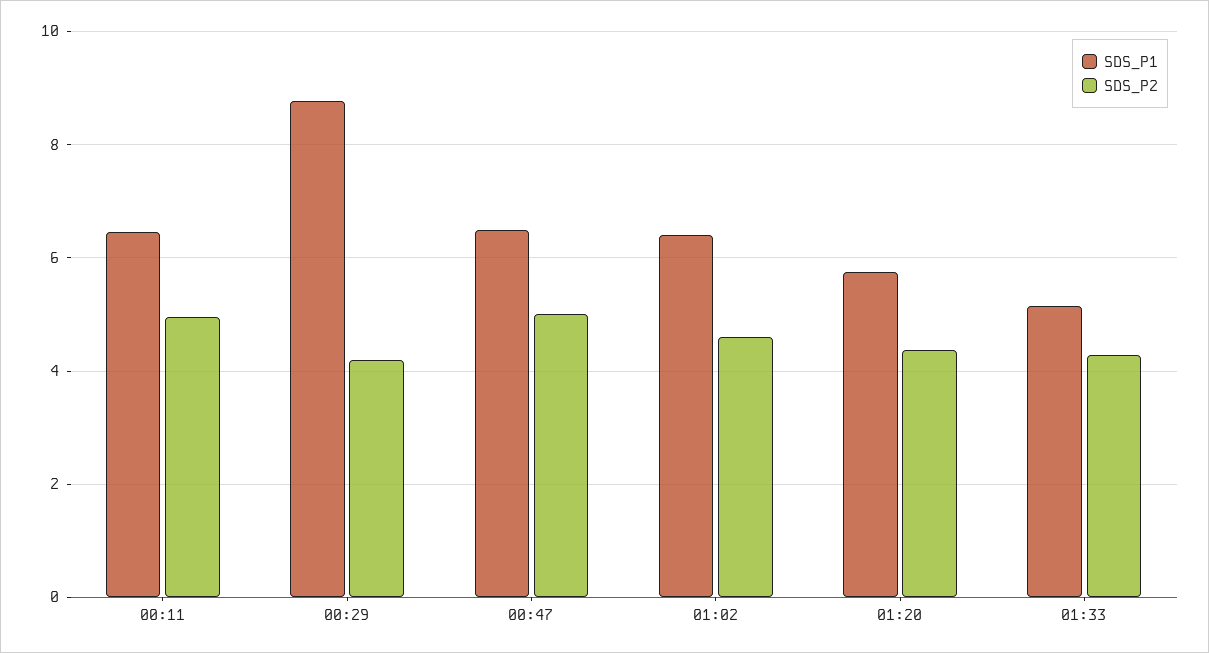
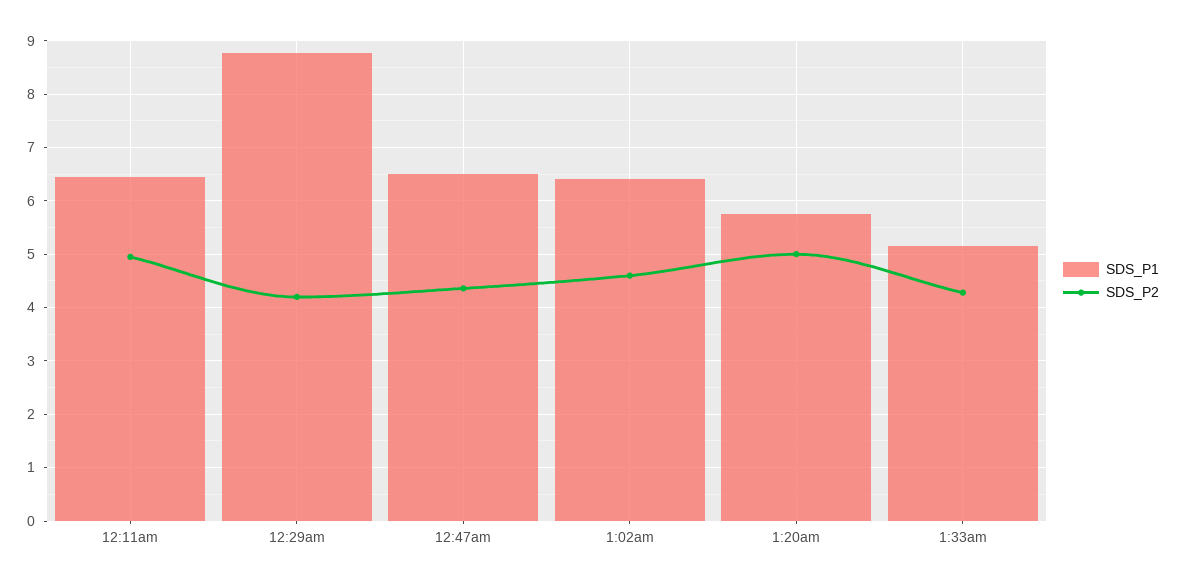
  {
    "SDS_P1": {
      "00:11": 6.4,
      "00:29": 8.8,
      "00:47": 6.6,
      "01:02": 6.4,
      "01:20": 5.8,
      "01:33": 5.2
    },
    "SDS_P2": {
      "00:11": 5,
      "00:29": 4.2,
-     "00:47": 5,
+     "00:47": 4.4,
      "01:02": 4.6,
-     "01:20": 4.4,
+     "01:20": 5,
      "01:33": 4.2
    }
  }

